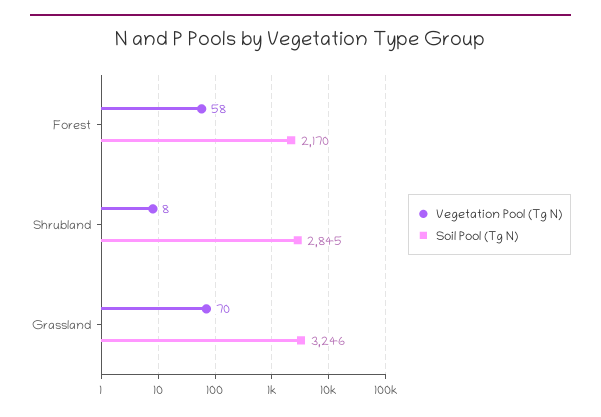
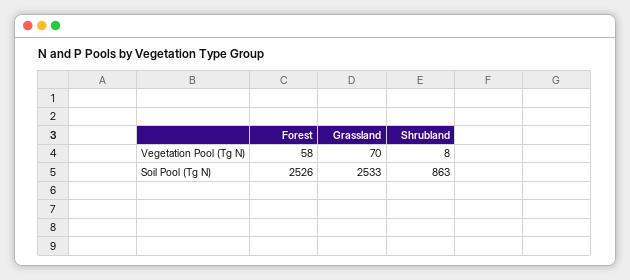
  {
    "Vegetation Pool (Tg N)": {
      "Forest": 58,
      "Shrubland": 8,
      "Grassland": 70
    },
    "Soil Pool (Tg N)": {
-     "Forest": 2170,
+     "Forest": 2526,
-     "Shrubland": 2845,
+     "Shrubland": 863,
-     "Grassland": 3246
+     "Grassland": 2533
    }
  }

